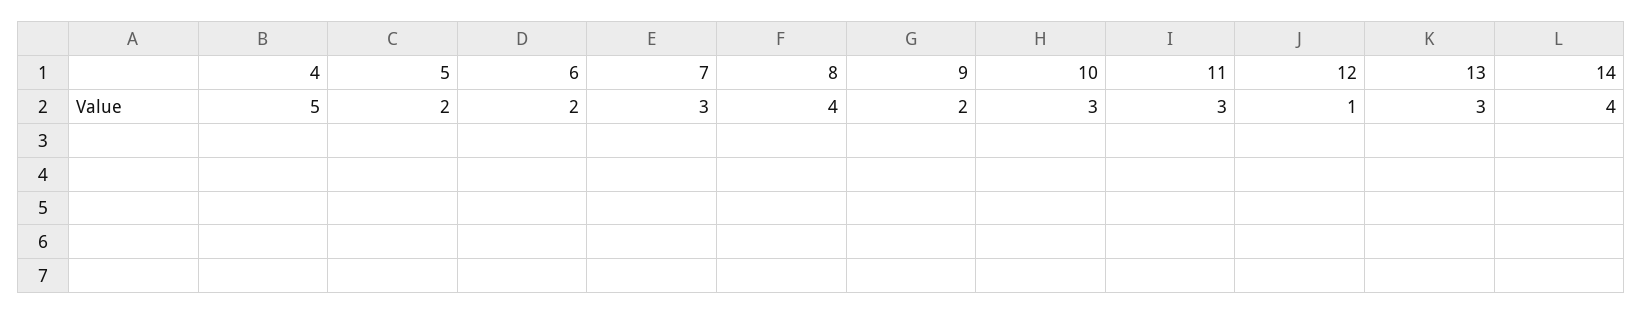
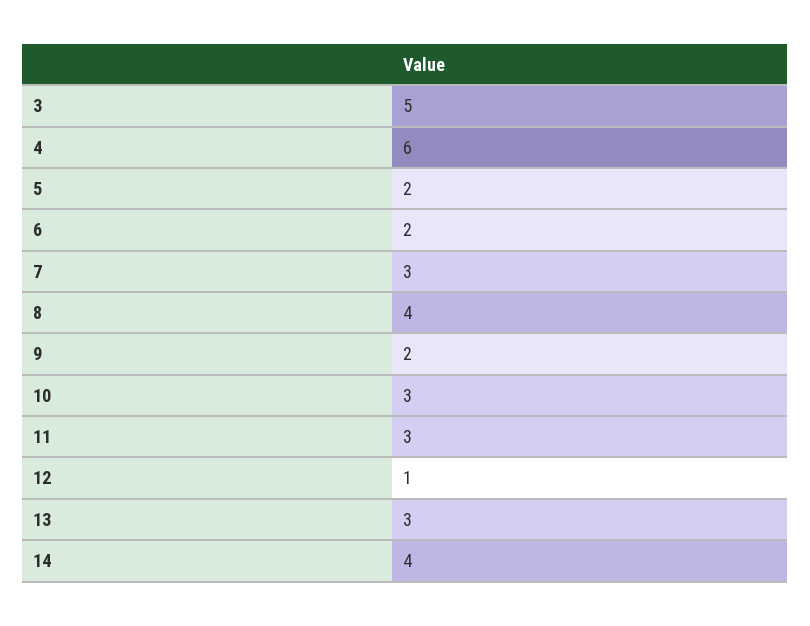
  {
-   "4": 5,
+   "4": 6,
    "5": 2,
    "6": 2,
    "7": 3,
    "8": 4,
    "9": 2,
    "10": 3,
    "11": 3,
    "12": 1,
    "13": 3,
-   "14": 4
+   "14": 4,
+   "3": 5
  }

